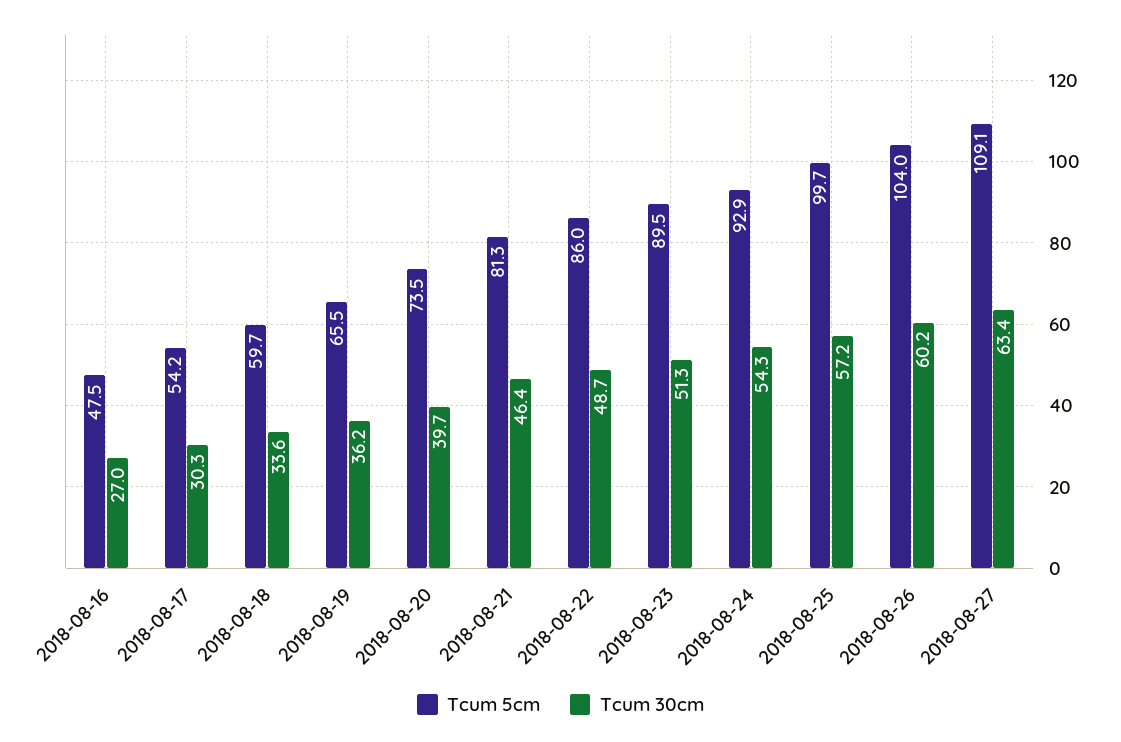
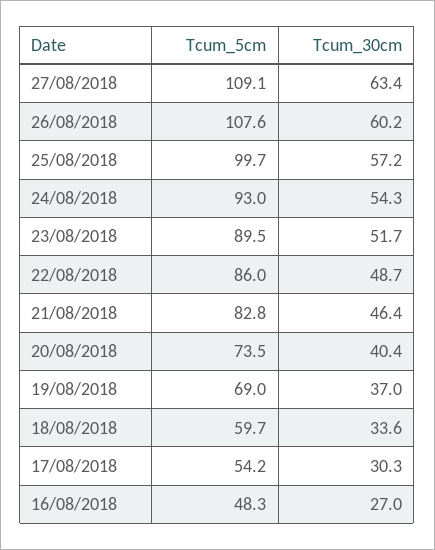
  {
    "Tcum 5cm": {
-     "2018-08-16": 47.5,
+     "2018-08-16": 48.3,
      "2018-08-17": 54.2,
      "2018-08-18": 59.7,
-     "2018-08-19": 65.5,
+     "2018-08-19": 69,
      "2018-08-20": 73.5,
-     "2018-08-21": 81.3,
+     "2018-08-21": 82.8,
      "2018-08-22": 86,
      "2018-08-23": 89.5,
-     "2018-08-24": 92.9,
+     "2018-08-24": 93,
      "2018-08-25": 99.7,
-     "2018-08-26": 104,
+     "2018-08-26": 107.6,
      "2018-08-27": 109.1
    },
    "Tcum 30cm": {
      "2018-08-16": 27,
      "2018-08-17": 30.3,
      "2018-08-18": 33.6,
-     "2018-08-19": 36.2,
+     "2018-08-19": 37,
-     "2018-08-20": 39.7,
+     "2018-08-20": 40.4,
      "2018-08-21": 46.4,
      "2018-08-22": 48.7,
-     "2018-08-23": 51.3,
+     "2018-08-23": 51.7,
      "2018-08-24": 54.3,
      "2018-08-25": 57.2,
      "2018-08-26": 60.2,
      "2018-08-27": 63.4
    }
  }

